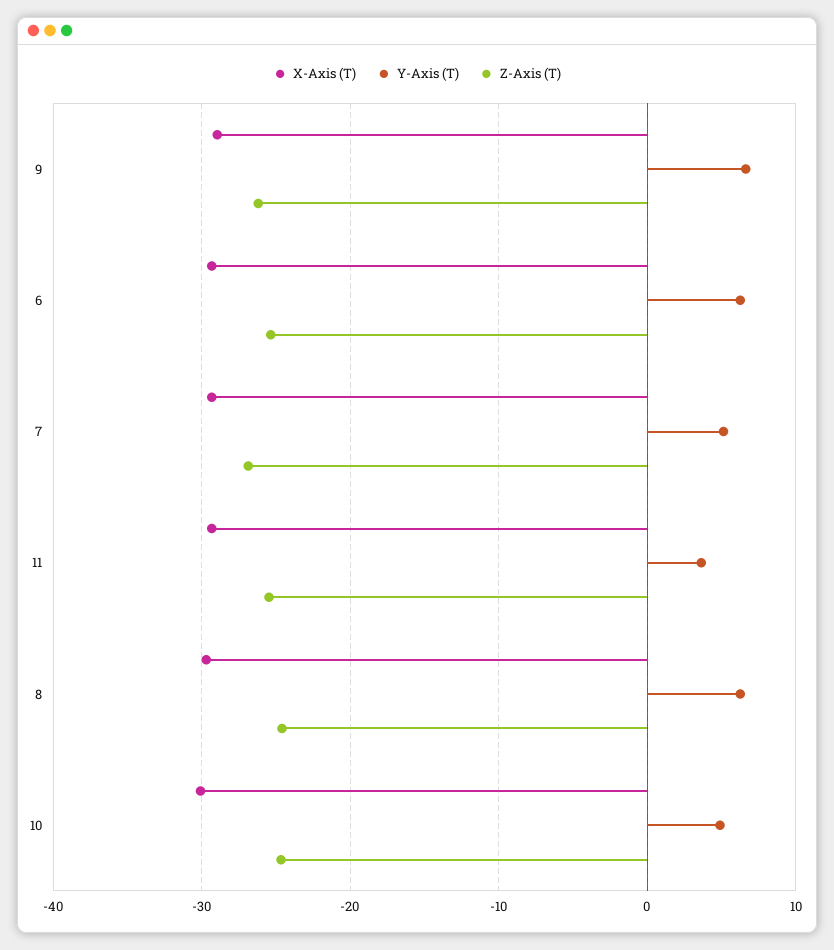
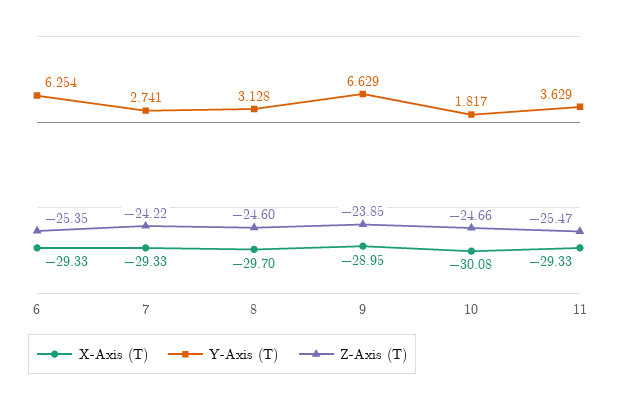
  {
    "X-Axis (T)": {
      "9": -28.95,
      "6": -29.33,
      "7": -29.33,
      "11": -29.33,
      "8": -29.7,
      "10": -30.08
    },
    "Y-Axis (T)": {
      "9": 6.629,
      "6": 6.254,
-     "7": 5,
+     "7": 2.741,
      "11": 3.629,
-     "8": 6,
+     "8": 3.128,
-     "10": 5
+     "10": 1.817
    },
    "Z-Axis (T)": {
-     "9": -26,
+     "9": -23.85,
      "6": -25.35,
-     "7": -27,
+     "7": -24.22,
      "11": -25.47,
      "8": -24.6,
      "10": -24.66
    }
  }

